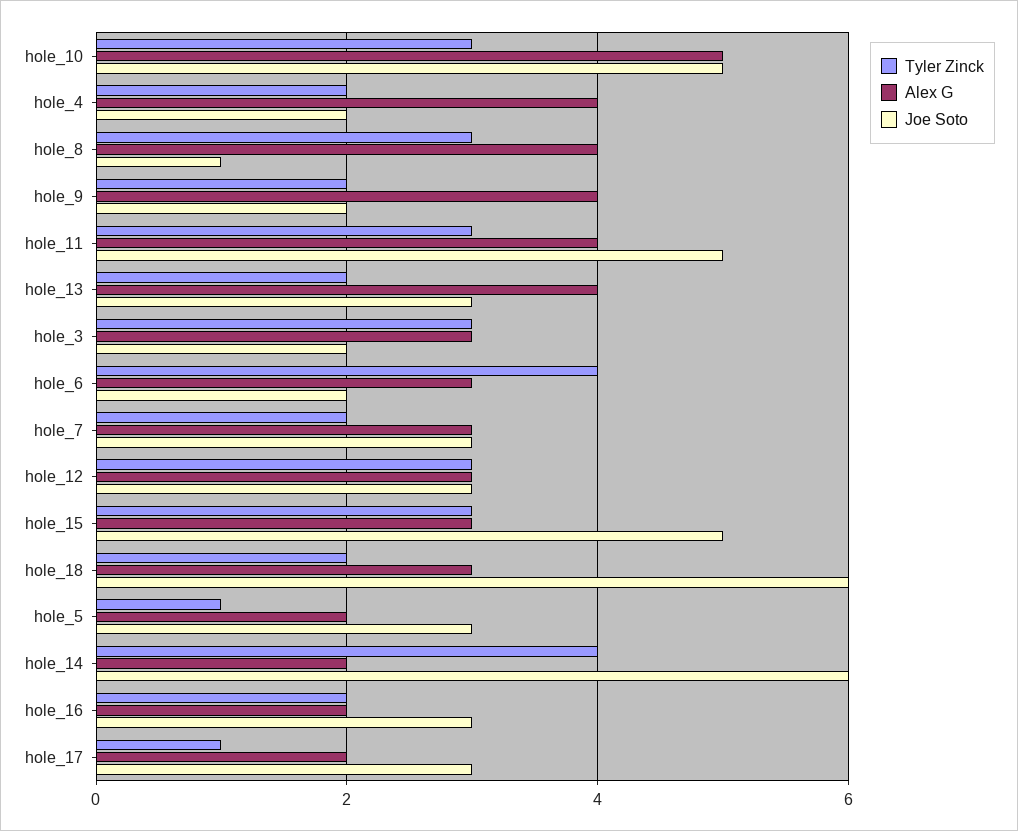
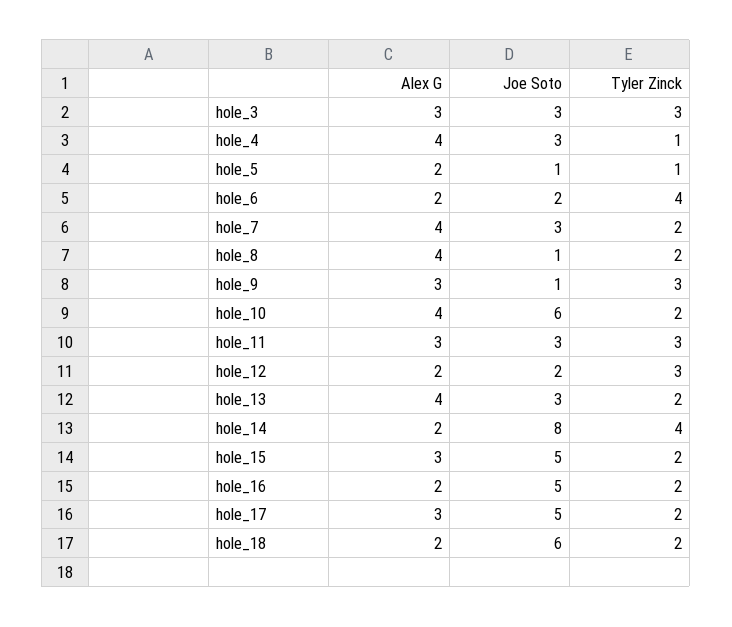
  {
    "Tyler Zinck": {
-     "hole_10": 3,
+     "hole_10": 2,
-     "hole_4": 2,
+     "hole_4": 1,
-     "hole_8": 3,
+     "hole_8": 2,
-     "hole_9": 2,
+     "hole_9": 3,
      "hole_11": 3,
      "hole_13": 2,
      "hole_3": 3,
      "hole_6": 4,
      "hole_7": 2,
      "hole_12": 3,
-     "hole_15": 3,
+     "hole_15": 2,
      "hole_18": 2,
      "hole_5": 1,
      "hole_14": 4,
      "hole_16": 2,
-     "hole_17": 1
+     "hole_17": 2
    },
    "Alex G": {
-     "hole_10": 5,
+     "hole_10": 4,
      "hole_4": 4,
      "hole_8": 4,
-     "hole_9": 4,
+     "hole_9": 3,
-     "hole_11": 4,
+     "hole_11": 3,
      "hole_13": 4,
      "hole_3": 3,
-     "hole_6": 3,
+     "hole_6": 2,
-     "hole_7": 3,
+     "hole_7": 4,
-     "hole_12": 3,
+     "hole_12": 2,
      "hole_15": 3,
-     "hole_18": 3,
+     "hole_18": 2,
      "hole_5": 2,
      "hole_14": 2,
      "hole_16": 2,
-     "hole_17": 2
+     "hole_17": 3
    },
    "Joe Soto": {
-     "hole_10": 5,
+     "hole_10": 6,
-     "hole_4": 2,
+     "hole_4": 3,
      "hole_8": 1,
-     "hole_9": 2,
+     "hole_9": 1,
-     "hole_11": 5,
+     "hole_11": 3,
      "hole_13": 3,
-     "hole_3": 2,
+     "hole_3": 3,
      "hole_6": 2,
      "hole_7": 3,
-     "hole_12": 3,
+     "hole_12": 2,
      "hole_15": 5,
      "hole_18": 6,
-     "hole_5": 3,
+     "hole_5": 1,
-     "hole_14": 6,
+     "hole_14": 8,
-     "hole_16": 3,
+     "hole_16": 5,
-     "hole_17": 3
+     "hole_17": 5
    }
  }

